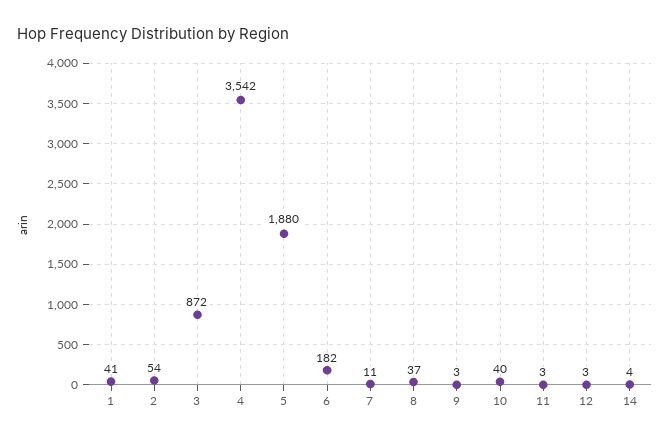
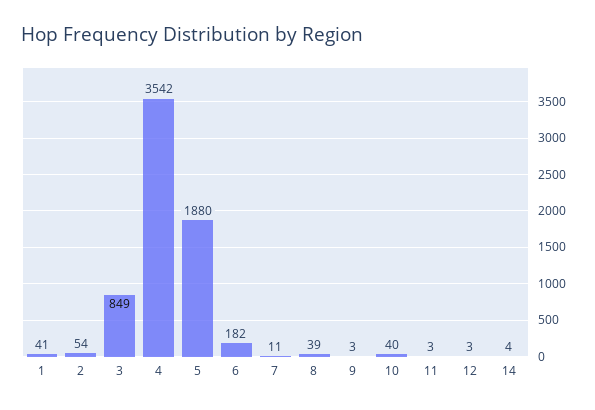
  {
    "1": 41,
    "2": 54,
-   "3": 872,
+   "3": 849,
    "4": 3542,
    "5": 1880,
    "6": 182,
    "7": 11,
-   "8": 37,
+   "8": 39,
    "9": 3,
    "10": 40,
    "11": 3,
    "12": 3,
    "14": 4
  }

